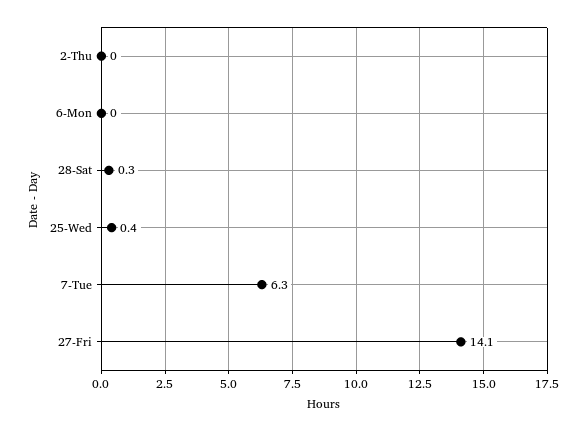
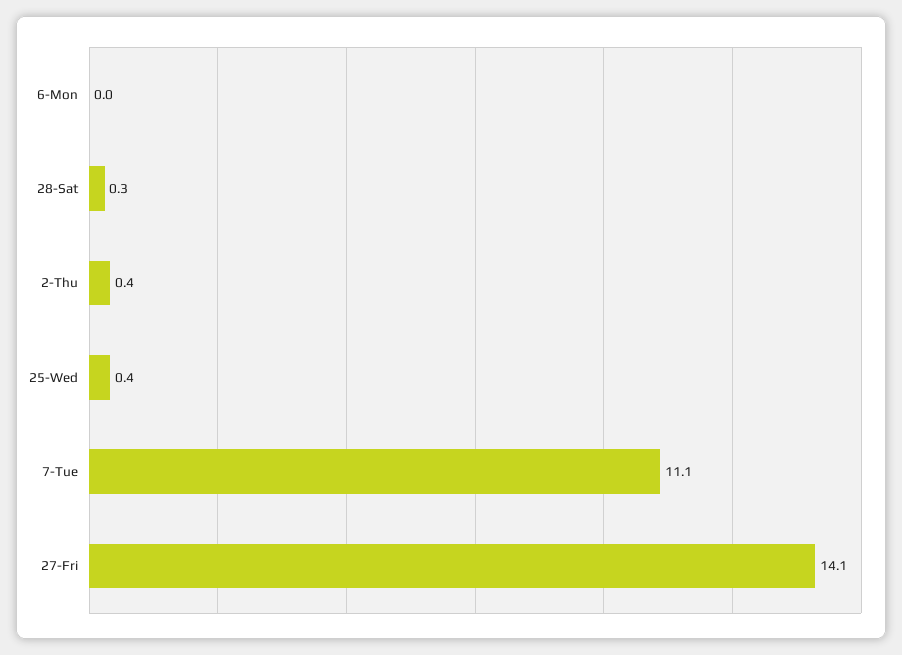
  {
-   "2-Thu": 0,
+   "2-Thu": 0.4,
    "6-Mon": 0,
    "28-Sat": 0.3,
    "25-Wed": 0.4,
-   "7-Tue": 6.3,
+   "7-Tue": 11.1,
    "27-Fri": 14.1
  }

